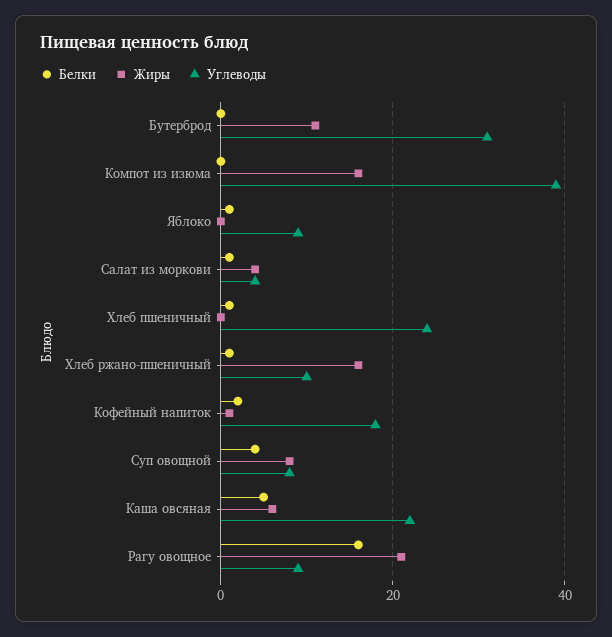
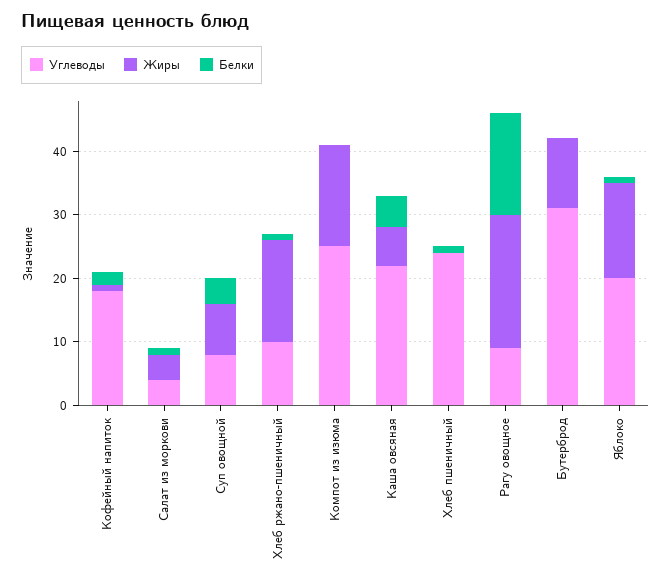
  {
    "Белки": {
      "Бутерброд": 0,
      "Компот из изюма": 0,
      "Яблоко": 0,
      "Салат из моркови": 0,
      "Хлеб пшеничный": 0,
      "Хлеб ржано-пшеничный": 0,
      "Кофейный напиток": 0,
      "Суп овощной": 5,
      "Каша овсяная": 5,
      "Рагу овощное": 15
    },
    "Жиры": {
      "Бутерброд": 10,
      "Компот из изюма": 15,
-     "Яблоко": 0,
+     "Яблоко": 15,
      "Салат из моркови": 5,
      "Хлеб пшеничный": 0,
      "Хлеб ржано-пшеничный": 15,
      "Кофейный напиток": 0,
      "Суп овощной": 10,
      "Каша овсяная": 5,
      "Рагу овощное": 20
    },
    "Углеводы": {
      "Бутерброд": 30,
-     "Компот из изюма": 40,
+     "Компот из изюма": 25,
-     "Яблоко": 10,
+     "Яблоко": 20,
      "Салат из моркови": 5,
      "Хлеб пшеничный": 25,
      "Хлеб ржано-пшеничный": 10,
      "Кофейный напиток": 20,
      "Суп овощной": 10,
      "Каша овсяная": 20,
      "Рагу овощное": 10
    }
  }

